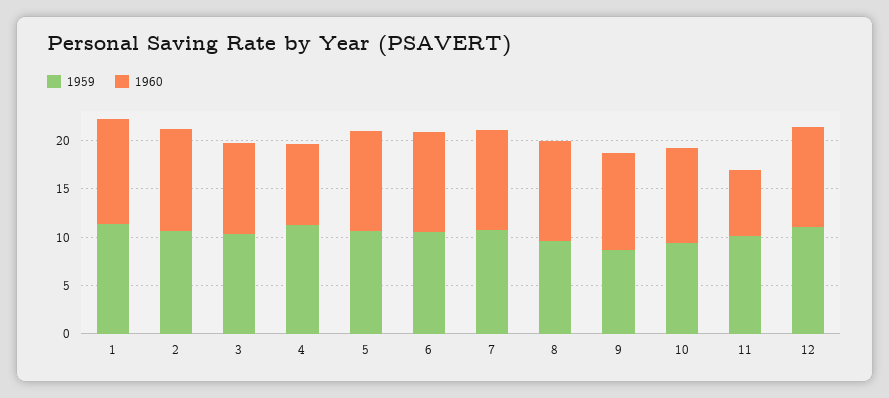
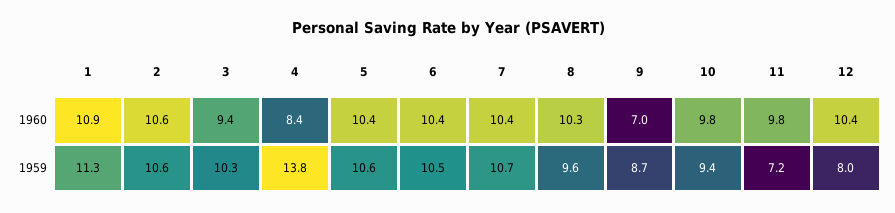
  {
    "1959": {
      "1": 11.3,
      "2": 10.6,
      "3": 10.3,
-     "4": 11,
+     "4": 13.8,
      "5": 10.6,
      "6": 10.5,
      "7": 10.7,
      "8": 9.6,
      "9": 8.7,
      "10": 9.4,
-     "11": 10,
+     "11": 7.2,
-     "12": 11
+     "12": 8
    },
    "1960": {
      "1": 10.9,
      "2": 10.6,
      "3": 9.4,
      "4": 8.4,
      "5": 10.4,
      "6": 10.4,
      "7": 10.4,
      "8": 10.3,
-     "9": 10,
+     "9": 7,
      "10": 9.8,
-     "11": 7,
+     "11": 9.8,
      "12": 10.4
    }
  }

